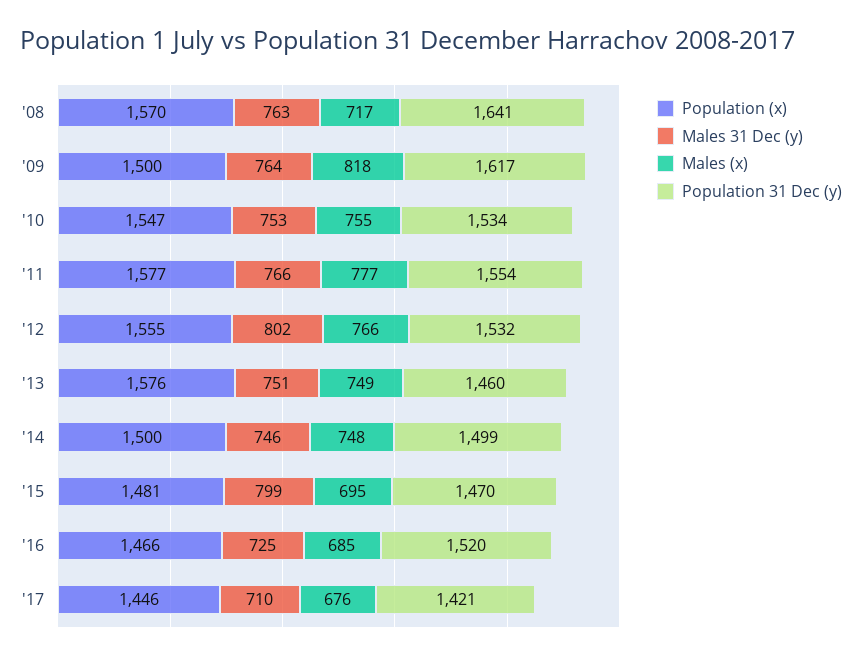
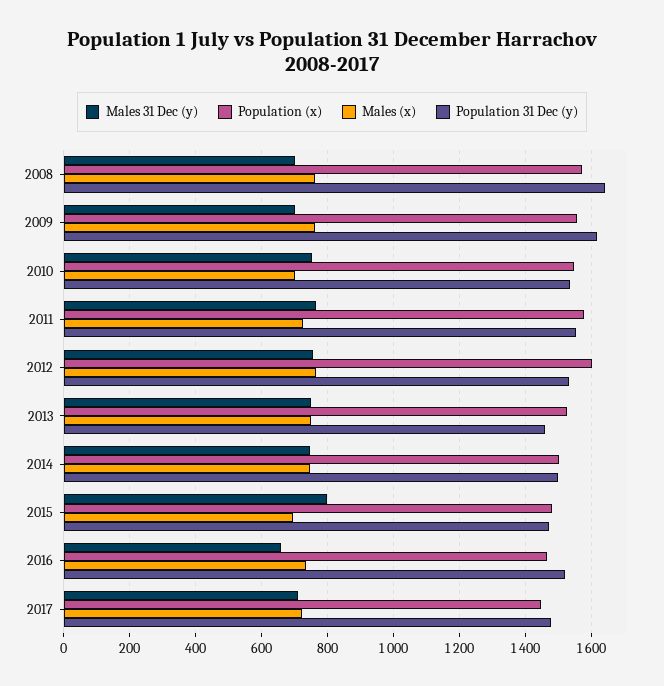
  {
    "Population (x)": {
      "'08": 1570,
-     "'09": 1500,
+     "'09": 1560,
      "'10": 1547,
      "'11": 1577,
-     "'12": 1555,
+     "'12": 1600,
-     "'13": 1576,
+     "'13": 1520,
      "'14": 1500,
      "'15": 1481,
      "'16": 1466,
      "'17": 1446
    },
    "Males 31 Dec (y)": {
-     "'08": 763,
+     "'08": 700,
-     "'09": 764,
+     "'09": 700,
      "'10": 753,
      "'11": 766,
-     "'12": 802,
+     "'12": 760,
      "'13": 751,
      "'14": 746,
      "'15": 799,
-     "'16": 725,
+     "'16": 660,
      "'17": 710
    },
    "Males (x)": {
-     "'08": 717,
+     "'08": 760,
-     "'09": 818,
+     "'09": 760,
-     "'10": 755,
+     "'10": 700,
-     "'11": 777,
+     "'11": 720,
      "'12": 766,
      "'13": 749,
      "'14": 748,
      "'15": 695,
-     "'16": 685,
+     "'16": 740,
-     "'17": 676
+     "'17": 720
    },
    "Population 31 Dec (y)": {
      "'08": 1641,
      "'09": 1617,
      "'10": 1534,
      "'11": 1554,
      "'12": 1532,
      "'13": 1460,
      "'14": 1499,
      "'15": 1470,
      "'16": 1520,
-     "'17": 1421
+     "'17": 1480
    }
  }

